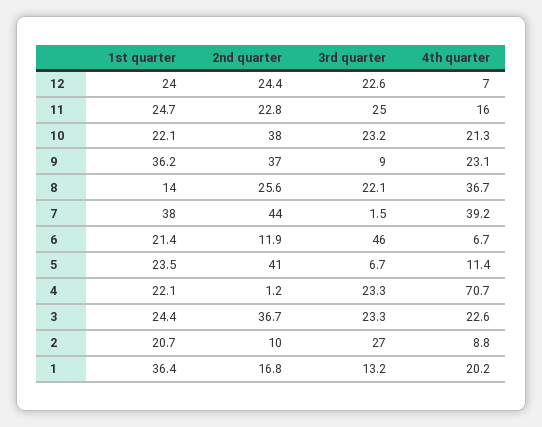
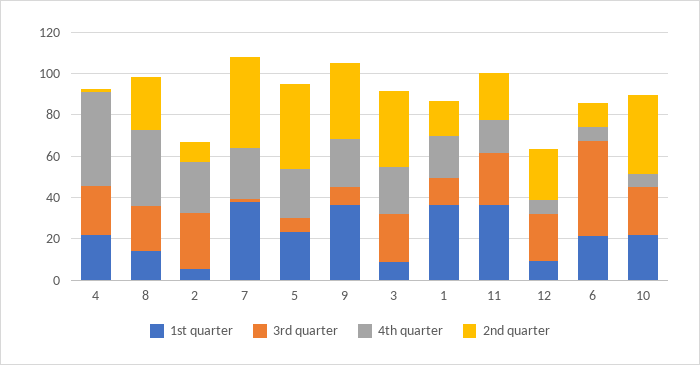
  {
    "1st quarter": {
-     "12": 24,
+     "12": 10,
-     "11": 24.7,
+     "11": 35,
      "10": 22.1,
      "9": 36.2,
      "8": 14,
      "7": 38,
      "6": 21.4,
      "5": 23.5,
      "4": 22.1,
-     "3": 24.4,
+     "3": 10,
-     "2": 20.7,
+     "2": 5,
      "1": 36.4
    },
    "2nd quarter": {
      "12": 24.4,
      "11": 22.8,
      "10": 38,
      "9": 37,
      "8": 25.6,
      "7": 44,
      "6": 11.9,
      "5": 41,
      "4": 1.2,
      "3": 36.7,
      "2": 10,
      "1": 16.8
    },
    "3rd quarter": {
      "12": 22.6,
      "11": 25,
      "10": 23.2,
      "9": 9,
      "8": 22.1,
      "7": 1.5,
      "6": 46,
      "5": 6.7,
      "4": 23.3,
      "3": 23.3,
      "2": 27,
      "1": 13.2
    },
    "4th quarter": {
      "12": 7,
      "11": 16,
-     "10": 21.3,
+     "10": 5,
      "9": 23.1,
      "8": 36.7,
-     "7": 39.2,
+     "7": 25,
      "6": 6.7,
-     "5": 11.4,
+     "5": 25,
-     "4": 70.7,
+     "4": 45,
      "3": 22.6,
-     "2": 8.8,
+     "2": 25,
      "1": 20.2
    }
  }

